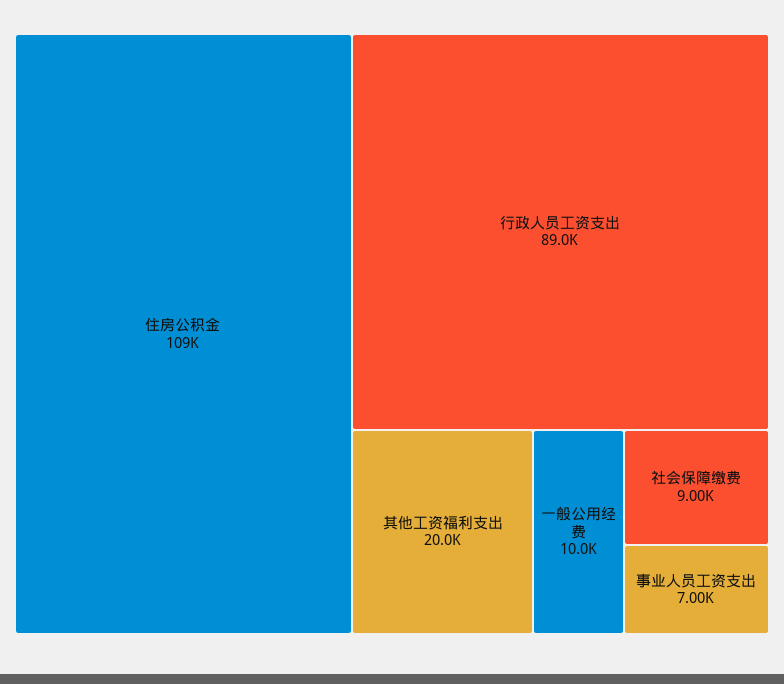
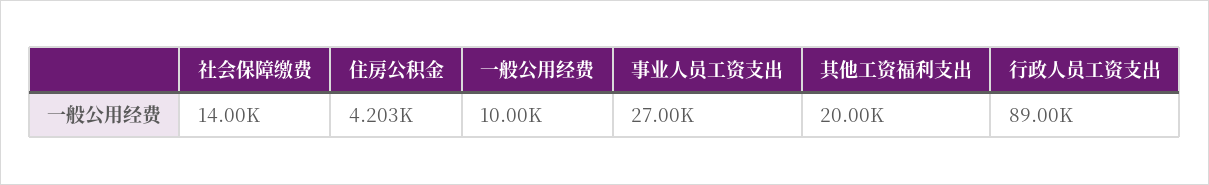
  {
-   "住房公积金": 109000,
+   "住房公积金": 4203,
    "行政人员工资支出": 89000,
    "其他工资福利支出": 20000,
    "一般公用经费": 10000,
-   "社会保障缴费": 9000,
+   "社会保障缴费": 14000,
-   "事业人员工资支出": 7000
+   "事业人员工资支出": 27000
  }

